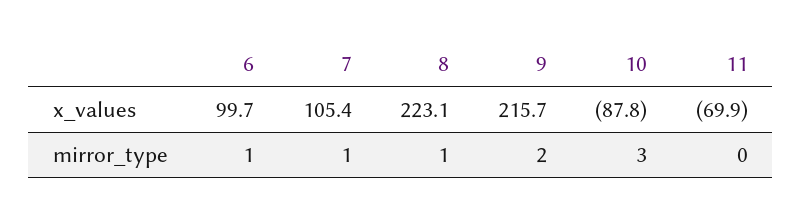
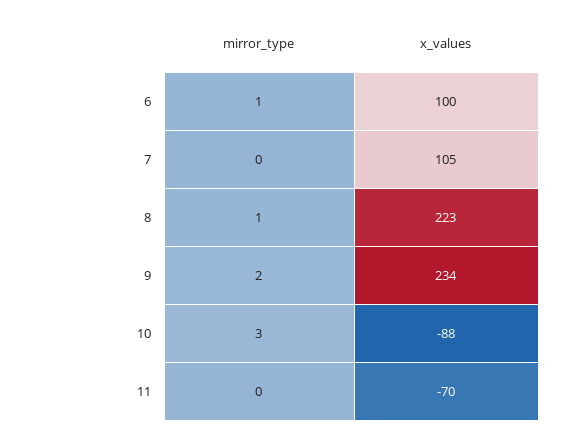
  {
    "6": {
      "x_values": 99.7,
      "mirror_type": 1
    },
    "7": {
      "x_values": 105.4,
-     "mirror_type": 1
+     "mirror_type": 0
    },
    "8": {
      "x_values": 223.1,
      "mirror_type": 1
    },
    "9": {
-     "x_values": 215.7,
+     "x_values": 234,
      "mirror_type": 2
    },
    "10": {
      "x_values": -87.8,
      "mirror_type": 3
    },
    "11": {
      "x_values": -69.9,
      "mirror_type": 0
    }
  }

